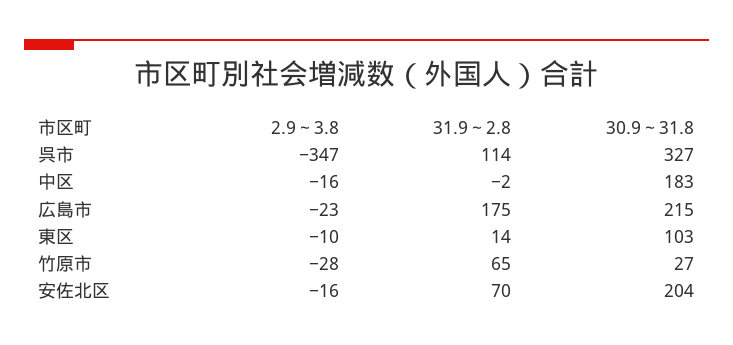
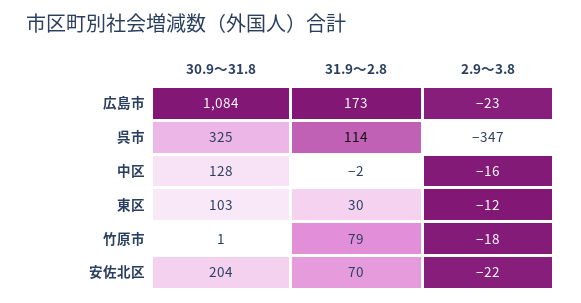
  {
    "2.9～3.8": {
      "呉市": -347,
      "中区": -16,
      "広島市": -23,
-     "東区": -10,
+     "東区": -12,
-     "竹原市": -28,
+     "竹原市": -18,
-     "安佐北区": -16
+     "安佐北区": -22
    },
    "31.9～2.8": {
      "呉市": 114,
      "中区": -2,
-     "広島市": 175,
+     "広島市": 173,
-     "東区": 14,
+     "東区": 30,
-     "竹原市": 65,
+     "竹原市": 79,
      "安佐北区": 70
    },
    "30.9～31.8": {
-     "呉市": 327,
+     "呉市": 325,
-     "中区": 183,
+     "中区": 128,
-     "広島市": 215,
+     "広島市": 1084,
      "東区": 103,
-     "竹原市": 27,
+     "竹原市": 1,
      "安佐北区": 204
    }
  }

